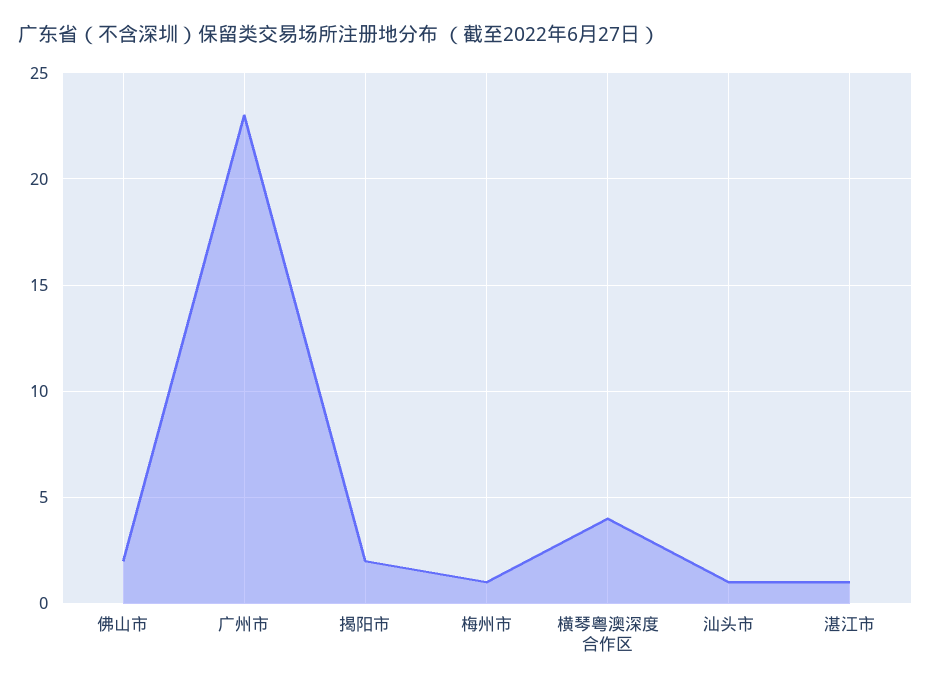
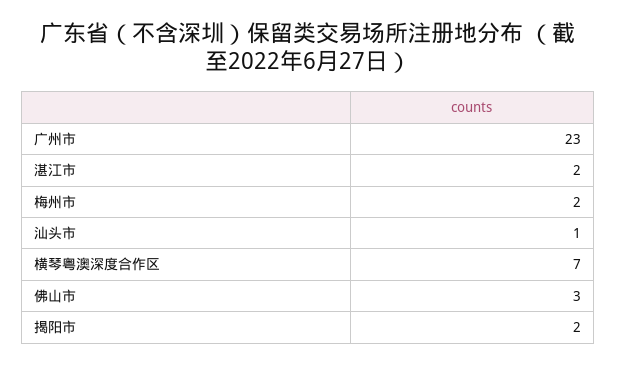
  {
-   "佛山市": 2,
+   "佛山市": 3,
    "广州市": 23,
    "揭阳市": 2,
-   "梅州市": 1,
+   "梅州市": 2,
-   "横琴粤澳深度合作区": 4,
+   "横琴粤澳深度合作区": 7,
    "汕头市": 1,
-   "湛江市": 1
+   "湛江市": 2
  }

